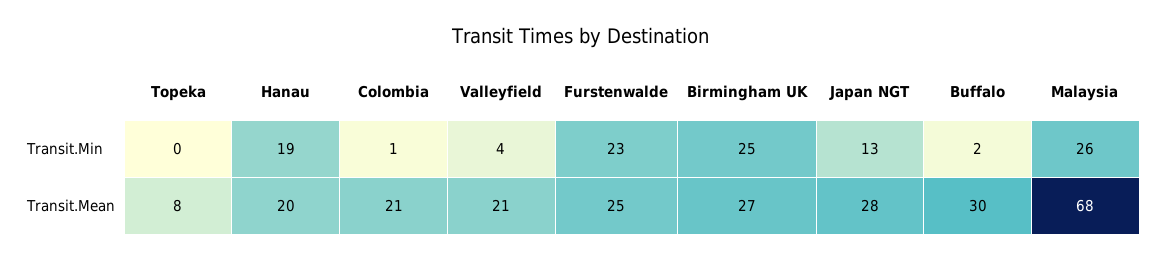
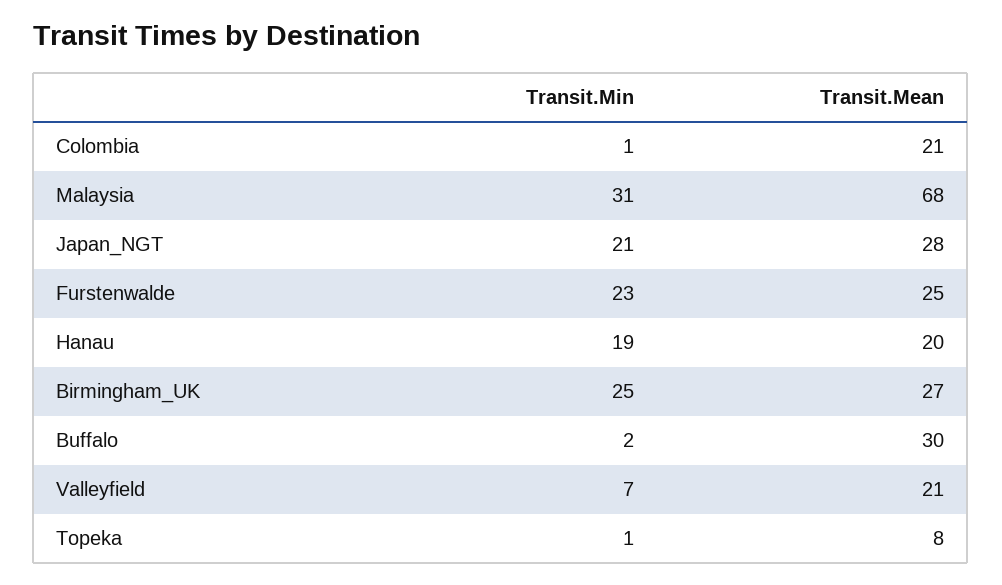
  {
    "Topeka": {
-     "Transit.Min": 0,
+     "Transit.Min": 1,
      "Transit.Mean": 8
    },
    "Hanau": {
      "Transit.Min": 19,
      "Transit.Mean": 20
    },
    "Colombia": {
      "Transit.Min": 1,
      "Transit.Mean": 21
    },
    "Valleyfield": {
-     "Transit.Min": 4,
+     "Transit.Min": 7,
      "Transit.Mean": 21
    },
    "Furstenwalde": {
      "Transit.Min": 23,
      "Transit.Mean": 25
    },
    "Birmingham UK": {
      "Transit.Min": 25,
      "Transit.Mean": 27
    },
    "Japan NGT": {
-     "Transit.Min": 13,
+     "Transit.Min": 21,
      "Transit.Mean": 28
    },
    "Buffalo": {
      "Transit.Min": 2,
      "Transit.Mean": 30
    },
    "Malaysia": {
-     "Transit.Min": 26,
+     "Transit.Min": 31,
      "Transit.Mean": 68
    }
  }

